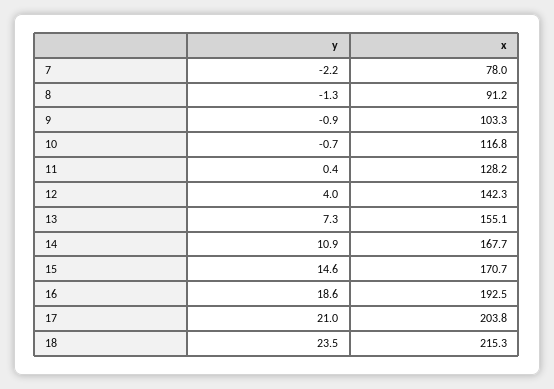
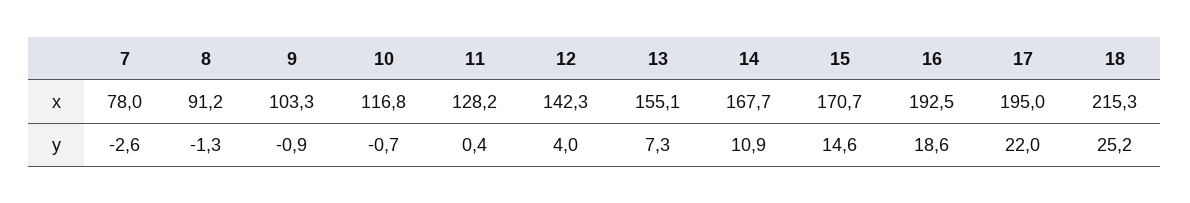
  {
    "y": {
-     "7": -2.2,
+     "7": -2.6,
      "8": -1.3,
      "9": -0.9,
      "10": -0.7,
      "11": 0.4,
      "12": 4,
      "13": 7.3,
      "14": 10.9,
      "15": 14.6,
      "16": 18.6,
-     "17": 21,
+     "17": 22,
-     "18": 23.5
+     "18": 25.2
    },
    "x": {
      "7": 78,
      "8": 91.2,
      "9": 103.3,
      "10": 116.8,
      "11": 128.2,
      "12": 142.3,
      "13": 155.1,
      "14": 167.7,
      "15": 170.7,
      "16": 192.5,
-     "17": 203.8,
+     "17": 195,
      "18": 215.3
    }
  }

